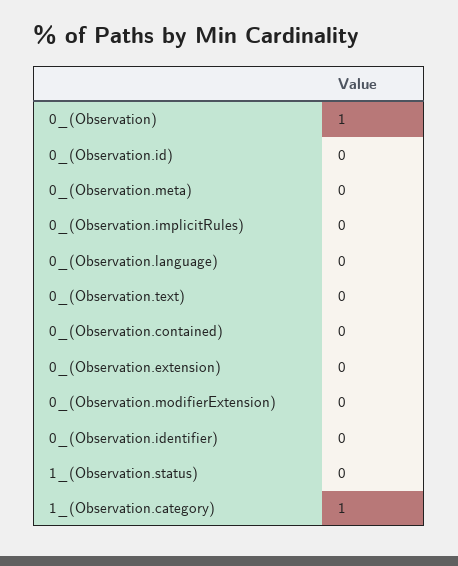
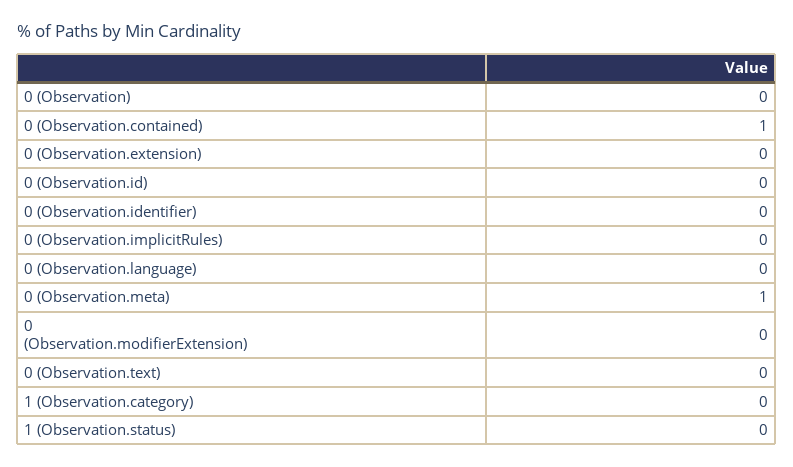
  {
-   "0_(Observation)": 1,
+   "0_(Observation)": 0,
    "0_(Observation.id)": 0,
-   "0_(Observation.meta)": 0,
+   "0_(Observation.meta)": 1,
    "0_(Observation.implicitRules)": 0,
    "0_(Observation.language)": 0,
    "0_(Observation.text)": 0,
-   "0_(Observation.contained)": 0,
+   "0_(Observation.contained)": 1,
    "0_(Observation.extension)": 0,
    "0_(Observation.modifierExtension)": 0,
    "0_(Observation.identifier)": 0,
    "1_(Observation.status)": 0,
-   "1_(Observation.category)": 1
+   "1_(Observation.category)": 0
  }

